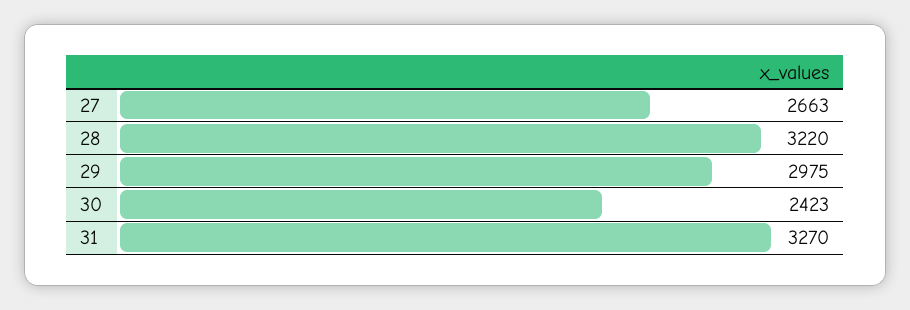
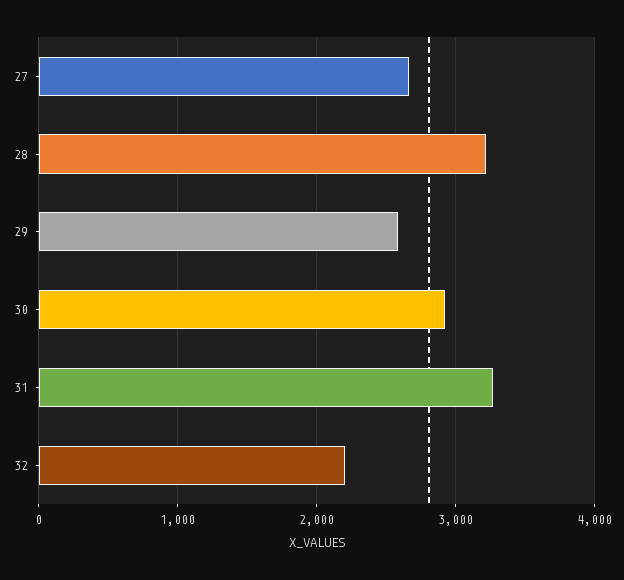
  {
    "27": 2663,
    "28": 3220,
-   "29": 2975,
+   "29": 2600,
-   "30": 2423,
+   "30": 2900,
-   "31": 3270
+   "31": 3270,
+   "32": 2200
  }

